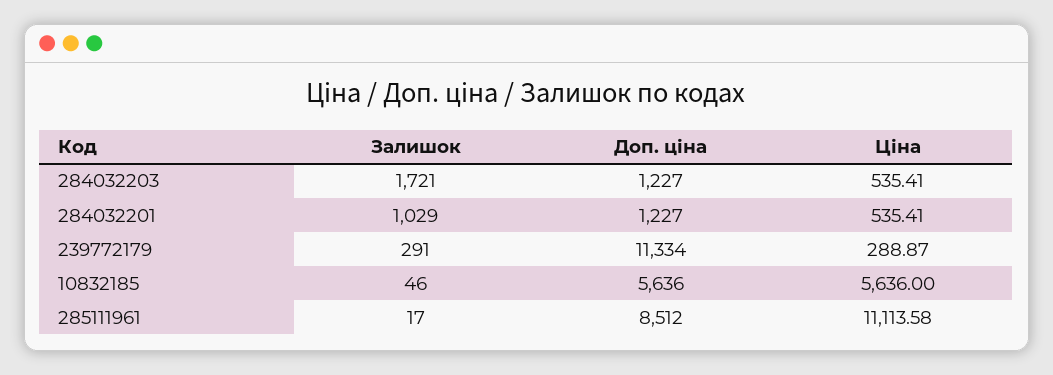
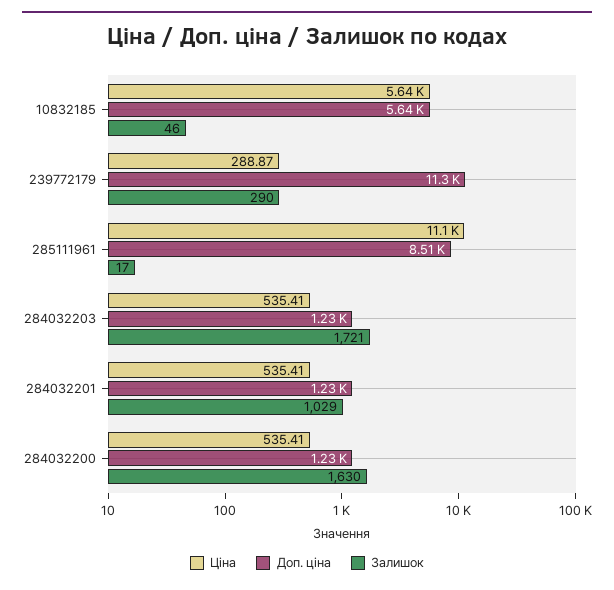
  {
    "Залишок": {
      "284032203": 1721,
      "284032201": 1029,
-     "239772179": 291,
+     "239772179": 290,
      "10832185": 46,
-     "285111961": 17
+     "285111961": 17,
+     "284032200": 1630
    },
    "Доп. ціна": {
      "284032203": 1227,
      "284032201": 1227,
      "239772179": 11334,
      "10832185": 5636,
-     "285111961": 8512
+     "285111961": 8512,
+     "284032200": 1230
    },
    "Ціна": {
      "284032203": 535.41,
      "284032201": 535.41,
      "239772179": 288.87,
      "10832185": 5636,
-     "285111961": 11113.58
+     "285111961": 11113.58,
+     "284032200": 535.41
    }
  }

